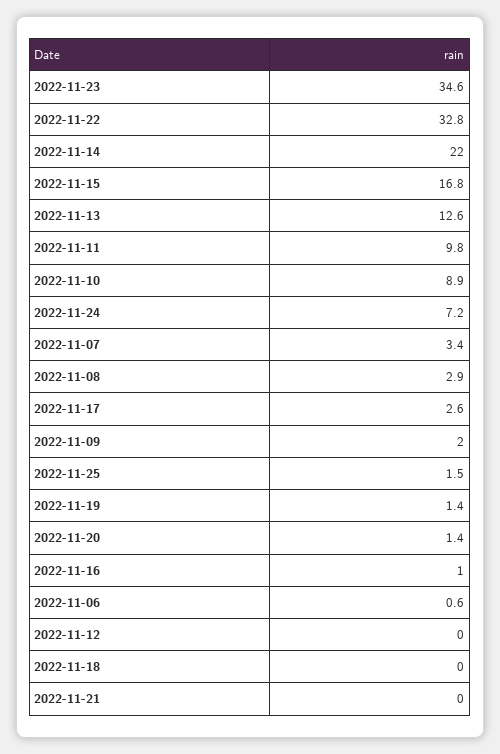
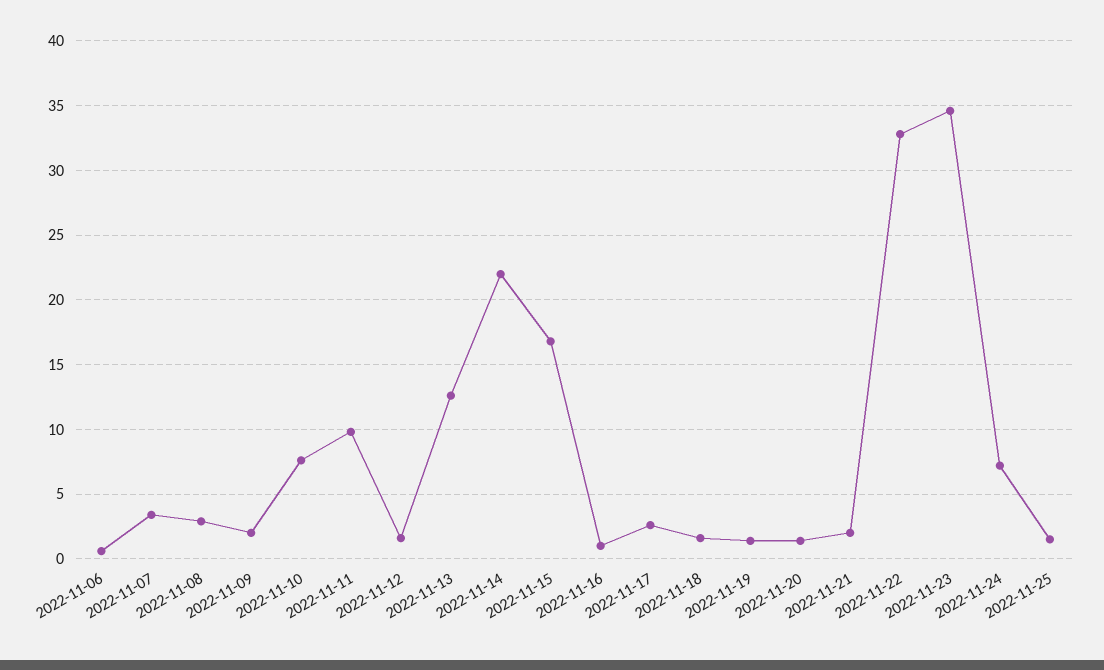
  {
    "2022-11-23": 34.6,
    "2022-11-22": 32.8,
    "2022-11-14": 22,
    "2022-11-15": 16.8,
    "2022-11-13": 12.6,
    "2022-11-11": 9.8,
-   "2022-11-10": 8.9,
+   "2022-11-10": 7.5,
    "2022-11-24": 7.2,
    "2022-11-07": 3.4,
    "2022-11-08": 2.9,
    "2022-11-17": 2.6,
    "2022-11-09": 2,
    "2022-11-25": 1.5,
    "2022-11-19": 1.4,
    "2022-11-20": 1.4,
    "2022-11-16": 1,
    "2022-11-06": 0.6,
-   "2022-11-12": 0,
+   "2022-11-12": 1.5,
-   "2022-11-18": 0,
+   "2022-11-18": 1.5,
-   "2022-11-21": 0
+   "2022-11-21": 2
  }

